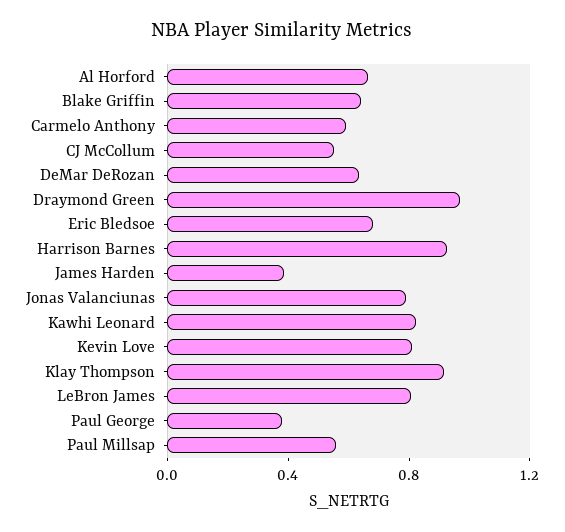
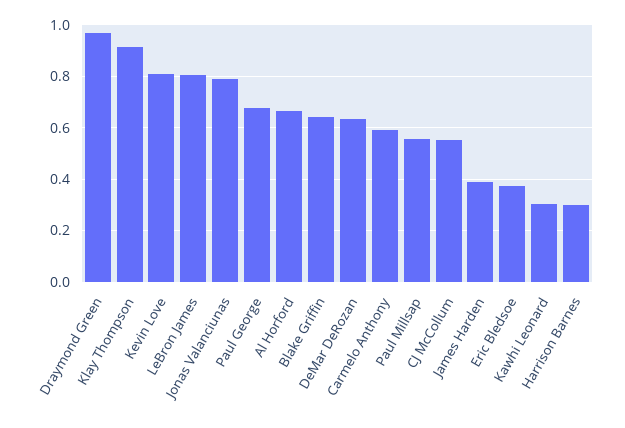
  {
    "Al Horford": 0.675,
    "Blake Griffin": 0.65,
    "Carmelo Anthony": 0.6,
    "CJ McCollum": 0.55,
    "DeMar DeRozan": 0.625,
    "Draymond Green": 0.975,
-   "Eric Bledsoe": 0.7,
+   "Eric Bledsoe": 0.375,
-   "Harrison Barnes": 0.9,
+   "Harrison Barnes": 0.3,
    "James Harden": 0.4,
    "Jonas Valanciunas": 0.8,
-   "Kawhi Leonard": 0.8,
+   "Kawhi Leonard": 0.3,
    "Kevin Love": 0.8,
    "Klay Thompson": 0.925,
    "LeBron James": 0.8,
-   "Paul George": 0.4,
+   "Paul George": 0.675,
    "Paul Millsap": 0.55
  }

